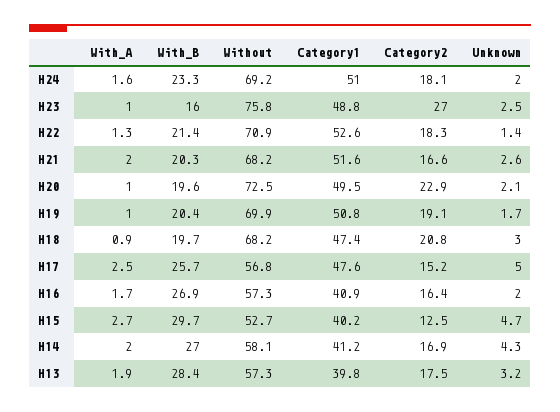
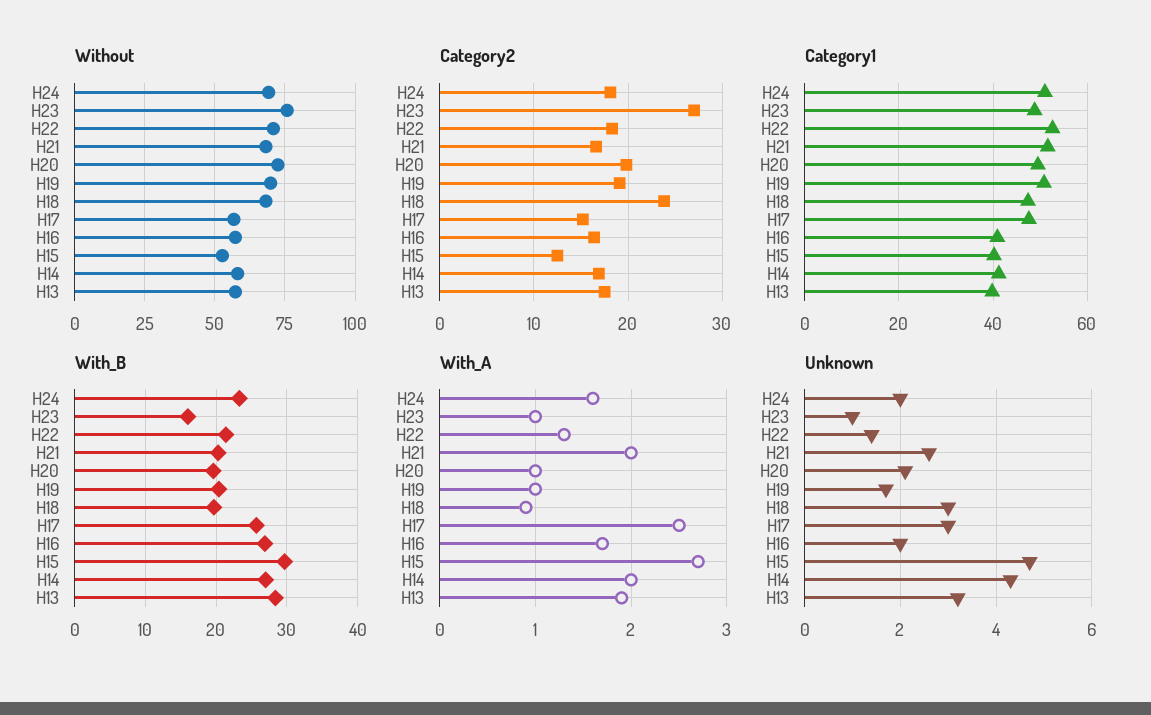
  {
    "With_A": {
      "H24": 1.6,
      "H23": 1,
      "H22": 1.3,
      "H21": 2,
      "H20": 1,
      "H19": 1,
      "H18": 0.9,
      "H17": 2.5,
      "H16": 1.7,
      "H15": 2.7,
      "H14": 2,
      "H13": 1.9
    },
    "With_B": {
      "H24": 23.3,
      "H23": 16,
      "H22": 21.4,
      "H21": 20.3,
      "H20": 19.6,
      "H19": 20.4,
      "H18": 19.7,
      "H17": 25.7,
      "H16": 26.9,
      "H15": 29.7,
      "H14": 27,
      "H13": 28.4
    },
    "Without": {
      "H24": 69.2,
      "H23": 75.8,
      "H22": 70.9,
      "H21": 68.2,
      "H20": 72.5,
      "H19": 69.9,
      "H18": 68.2,
      "H17": 56.8,
      "H16": 57.3,
      "H15": 52.7,
      "H14": 58.1,
      "H13": 57.3
    },
    "Category1": {
      "H24": 51,
      "H23": 48.8,
      "H22": 52.6,
      "H21": 51.6,
      "H20": 49.5,
      "H19": 50.8,
      "H18": 47.4,
      "H17": 47.6,
      "H16": 40.9,
      "H15": 40.2,
      "H14": 41.2,
      "H13": 39.8
    },
    "Category2": {
      "H24": 18.1,
      "H23": 27,
      "H22": 18.3,
      "H21": 16.6,
-     "H20": 22.9,
+     "H20": 20,
      "H19": 19.1,
-     "H18": 20.8,
+     "H18": 24,
      "H17": 15.2,
      "H16": 16.4,
      "H15": 12.5,
      "H14": 16.9,
      "H13": 17.5
    },
    "Unknown": {
      "H24": 2,
-     "H23": 2.5,
+     "H23": 1,
      "H22": 1.4,
      "H21": 2.6,
      "H20": 2.1,
      "H19": 1.7,
      "H18": 3,
-     "H17": 5,
+     "H17": 3,
      "H16": 2,
      "H15": 4.7,
      "H14": 4.3,
      "H13": 3.2
    }
  }

